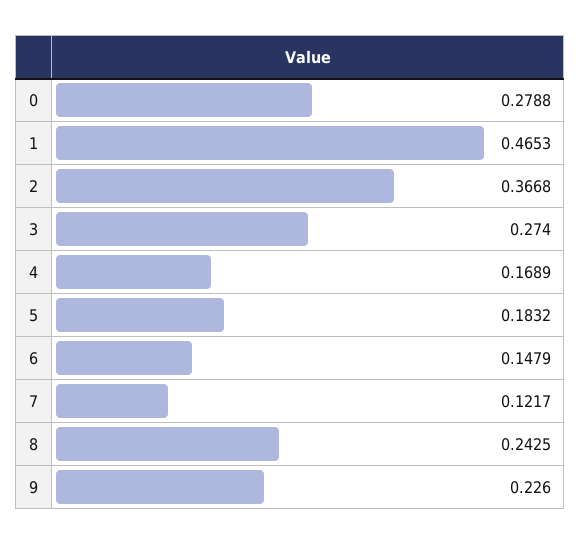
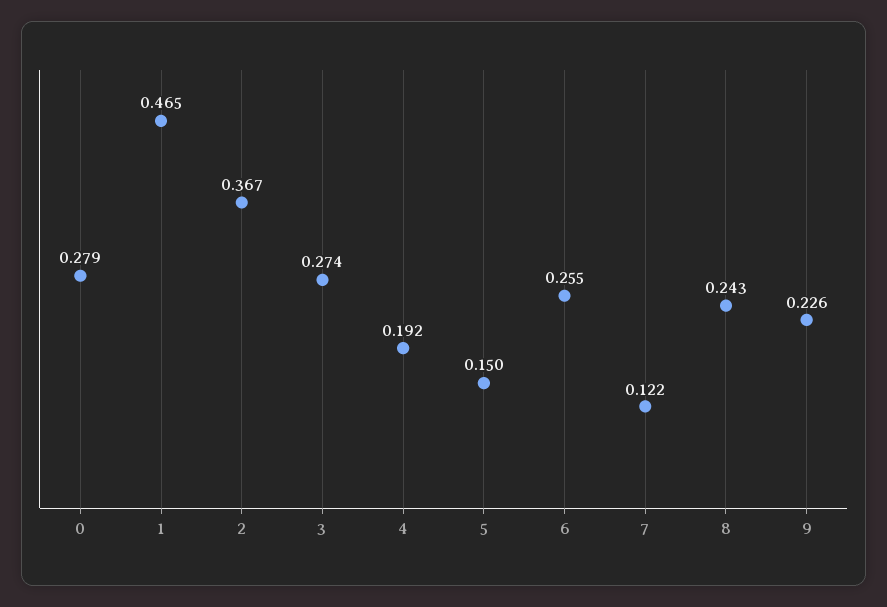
  {
    "0": 0.2788,
    "1": 0.4653,
    "2": 0.3668,
    "3": 0.274,
-   "4": 0.1689,
+   "4": 0.192,
-   "5": 0.1832,
+   "5": 0.15,
-   "6": 0.1479,
+   "6": 0.255,
    "7": 0.1217,
    "8": 0.2425,
    "9": 0.226
  }

